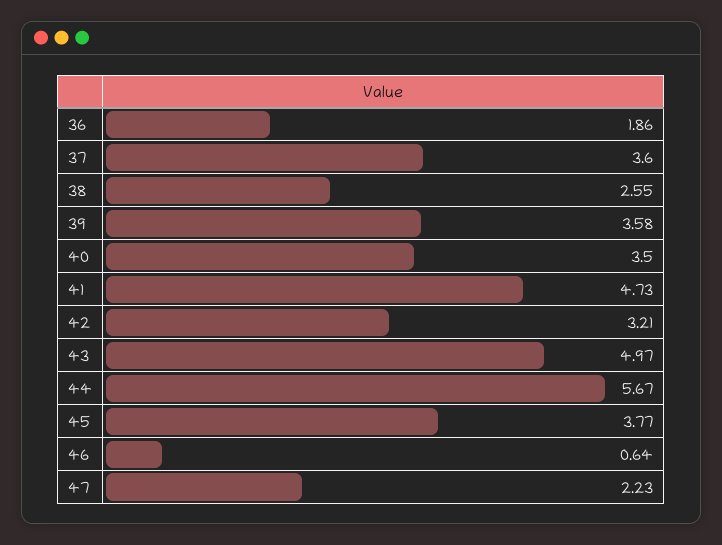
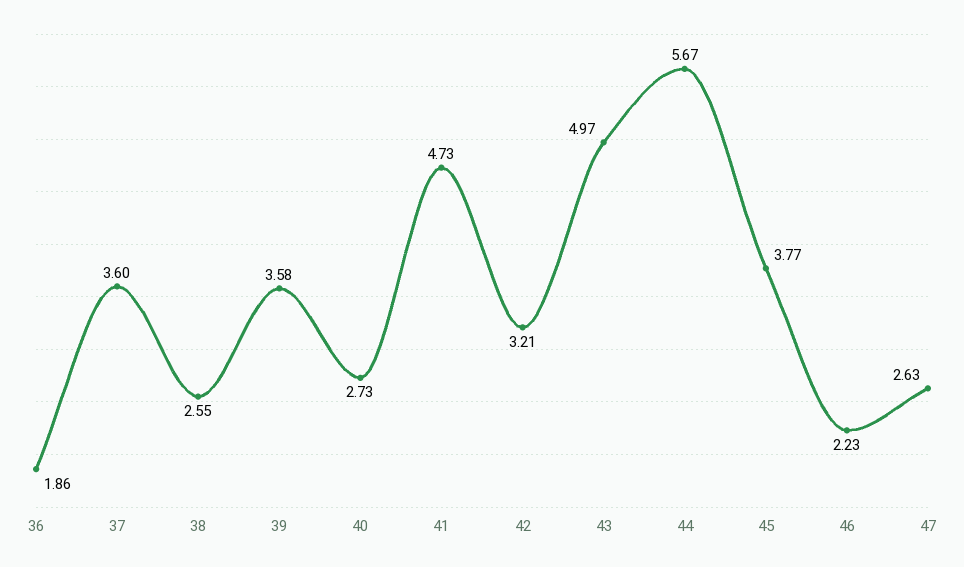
  {
    "36": 1.86,
    "37": 3.6,
    "38": 2.55,
    "39": 3.58,
-   "40": 3.5,
+   "40": 2.73,
    "41": 4.73,
    "42": 3.21,
    "43": 4.97,
    "44": 5.67,
    "45": 3.77,
-   "46": 0.64,
+   "46": 2.23,
-   "47": 2.23
+   "47": 2.63
  }

